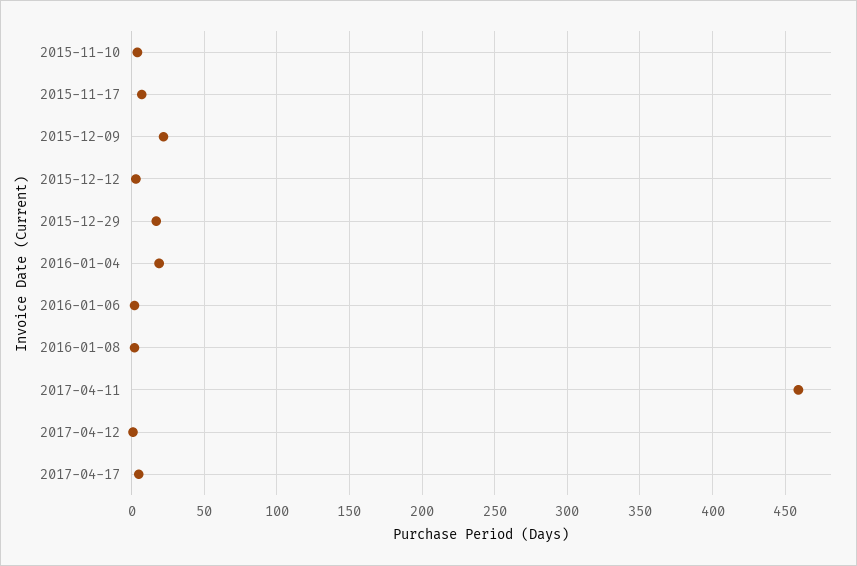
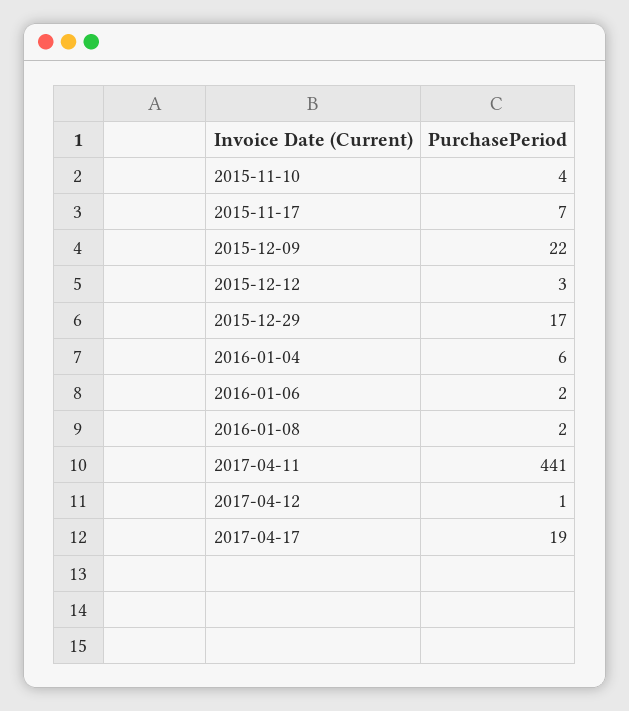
  {
    "2015-11-10": 4,
    "2015-11-17": 7,
    "2015-12-09": 22,
    "2015-12-12": 3,
    "2015-12-29": 17,
-   "2016-01-04": 20,
+   "2016-01-04": 6,
    "2016-01-06": 2,
    "2016-01-08": 2,
-   "2017-04-11": 460,
+   "2017-04-11": 441,
    "2017-04-12": 1,
-   "2017-04-17": 5
+   "2017-04-17": 19
  }

